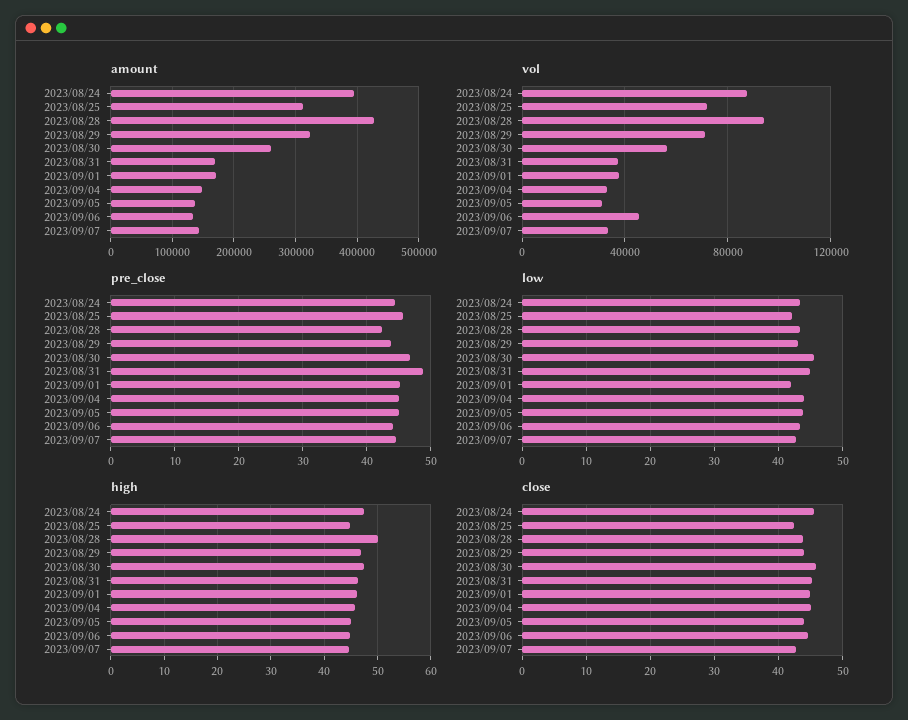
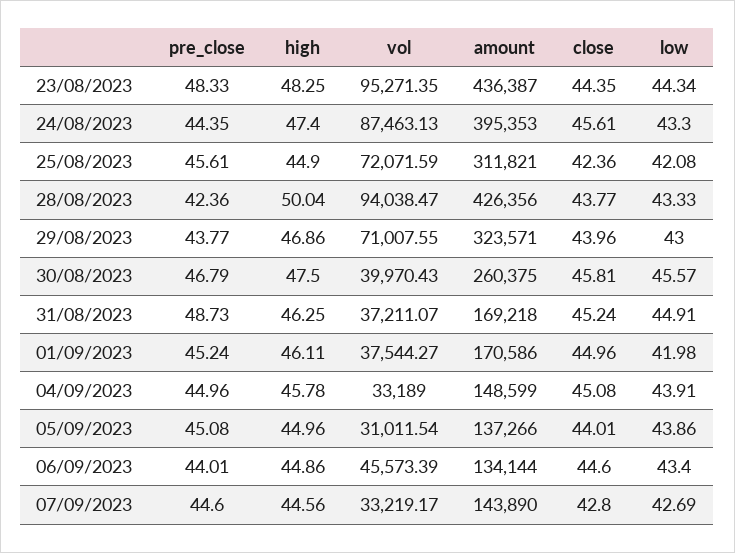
  {
    "amount": {
      "2023/08/24": 395353,
      "2023/08/25": 311821,
      "2023/08/28": 426356,
      "2023/08/29": 323571,
      "2023/08/30": 260375,
      "2023/08/31": 169218,
      "2023/09/01": 170586,
      "2023/09/04": 148599,
      "2023/09/05": 137266,
      "2023/09/06": 134144,
-     "2023/09/07": 143890
+     "2023/09/07": 143890,
+     "23/08/2023": 436387
    },
    "vol": {
      "2023/08/24": 87463.13,
      "2023/08/25": 72071.59,
      "2023/08/28": 94038.47,
      "2023/08/29": 71007.55,
-     "2023/08/30": 55000,
+     "2023/08/30": 39970.43,
      "2023/08/31": 37211.07,
      "2023/09/01": 37544.27,
      "2023/09/04": 33189,
      "2023/09/05": 31011.54,
      "2023/09/06": 45573.39,
-     "2023/09/07": 33219.17
+     "2023/09/07": 33219.17,
+     "23/08/2023": 95271.35
    },
    "pre_close": {
      "2023/08/24": 44.35,
      "2023/08/25": 45.61,
      "2023/08/28": 42.36,
      "2023/08/29": 43.77,
      "2023/08/30": 46.79,
      "2023/08/31": 48.73,
      "2023/09/01": 45.24,
      "2023/09/04": 44.96,
      "2023/09/05": 45.08,
      "2023/09/06": 44.01,
-     "2023/09/07": 44.6
+     "2023/09/07": 44.6,
+     "23/08/2023": 48.33
    },
    "low": {
      "2023/08/24": 43.3,
      "2023/08/25": 42.08,
      "2023/08/28": 43.33,
      "2023/08/29": 43,
      "2023/08/30": 45.57,
      "2023/08/31": 44.91,
      "2023/09/01": 41.98,
      "2023/09/04": 43.91,
      "2023/09/05": 43.86,
      "2023/09/06": 43.4,
-     "2023/09/07": 42.69
+     "2023/09/07": 42.69,
+     "23/08/2023": 44.34
    },
    "high": {
      "2023/08/24": 47.4,
      "2023/08/25": 44.9,
      "2023/08/28": 50.04,
      "2023/08/29": 46.86,
      "2023/08/30": 47.5,
      "2023/08/31": 46.25,
      "2023/09/01": 46.11,
      "2023/09/04": 45.78,
      "2023/09/05": 44.96,
      "2023/09/06": 44.86,
-     "2023/09/07": 44.56
+     "2023/09/07": 44.56,
+     "23/08/2023": 48.25
    },
    "close": {
      "2023/08/24": 45.61,
      "2023/08/25": 42.36,
      "2023/08/28": 43.77,
      "2023/08/29": 43.96,
      "2023/08/30": 45.81,
      "2023/08/31": 45.24,
      "2023/09/01": 44.96,
      "2023/09/04": 45.08,
      "2023/09/05": 44.01,
      "2023/09/06": 44.6,
-     "2023/09/07": 42.8
+     "2023/09/07": 42.8,
+     "23/08/2023": 44.35
    }
  }

